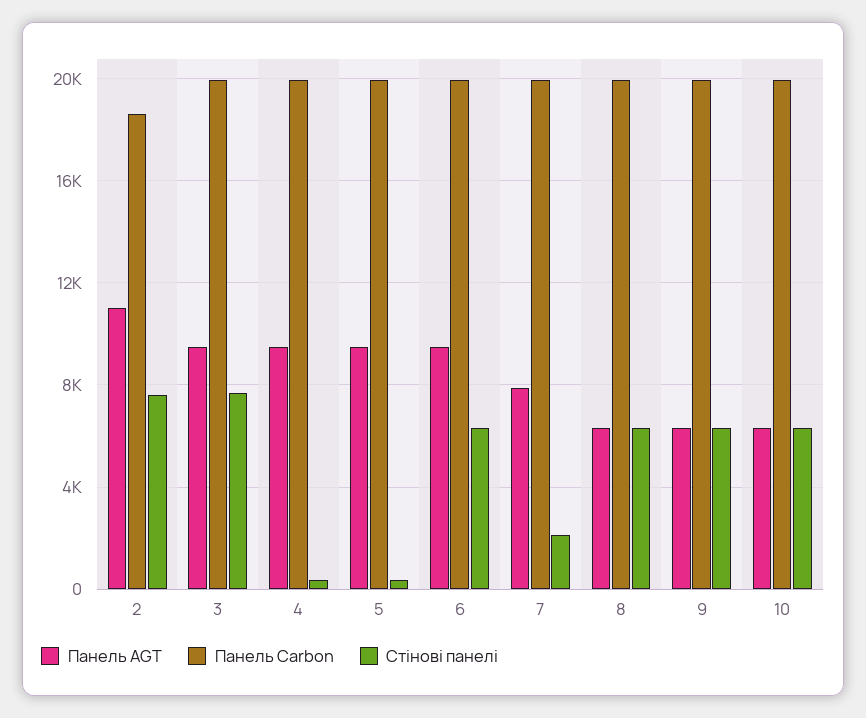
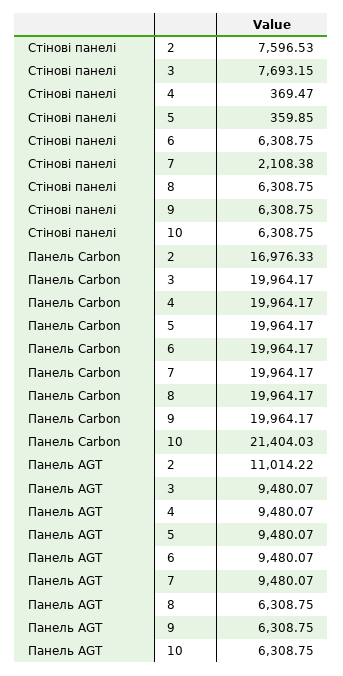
  {
    "Панель AGT": {
      "2": 11014.22,
      "3": 9480.07,
      "4": 9480.07,
      "5": 9480.07,
      "6": 9480.07,
-     "7": 8000,
+     "7": 9480.07,
      "8": 6308.75,
      "9": 6308.75,
      "10": 6308.75
    },
    "Панель Carbon": {
-     "2": 18500,
+     "2": 16976.33,
      "3": 19964.17,
      "4": 19964.17,
      "5": 19964.17,
      "6": 19964.17,
      "7": 19964.17,
      "8": 19964.17,
      "9": 19964.17,
-     "10": 20000
+     "10": 21404.03
    },
    "Стінові панелі": {
      "2": 7596.53,
      "3": 7693.15,
      "4": 369.47,
      "5": 359.85,
      "6": 6308.75,
      "7": 2108.38,
      "8": 6308.75,
      "9": 6308.75,
      "10": 6308.75
    }
  }

